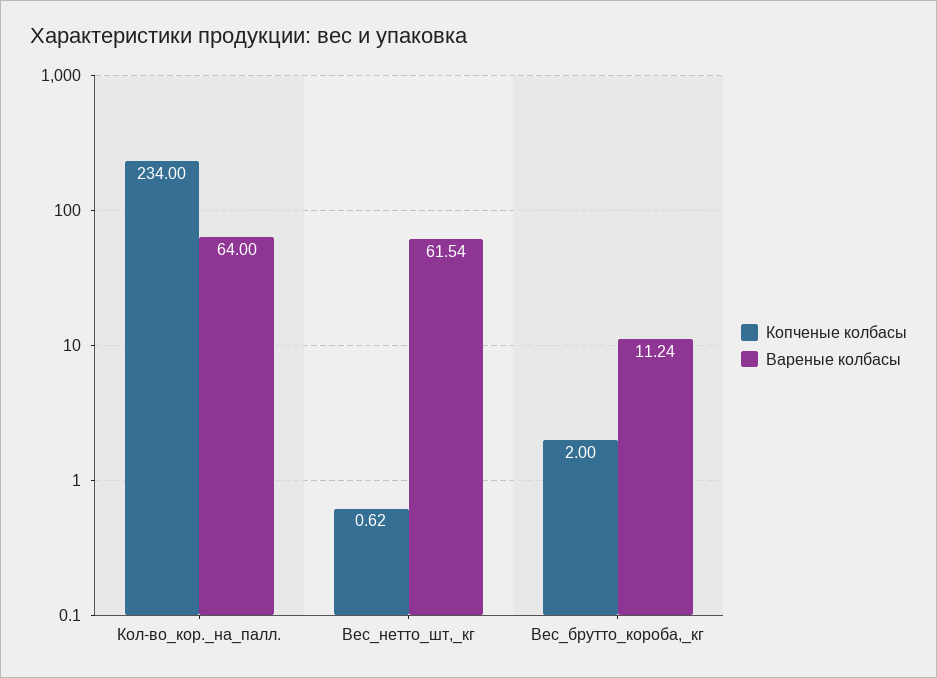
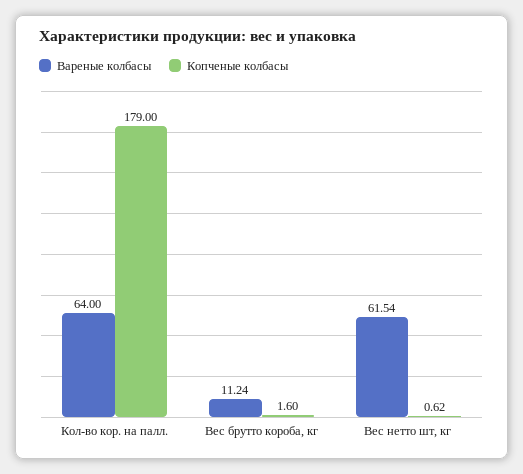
  {
    "Копченые колбасы": {
-     "Кол-во_кор._на_палл.": 234,
+     "Кол-во_кор._на_палл.": 179,
      "Вес_нетто_шт,_кг": 0.62,
-     "Вес_брутто_короба,_кг": 2
+     "Вес_брутто_короба,_кг": 1.6
    },
    "Вареные колбасы": {
      "Кол-во_кор._на_палл.": 64,
      "Вес_нетто_шт,_кг": 61.54,
      "Вес_брутто_короба,_кг": 11.24
    }
  }

